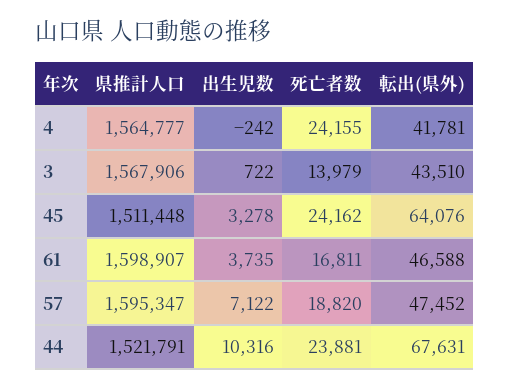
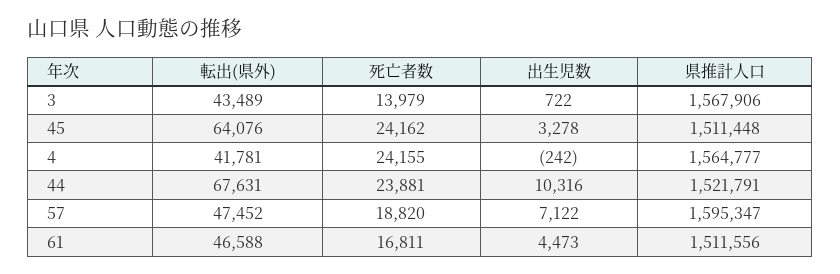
  {
    "県推計人口": {
      "4": 1564777,
      "3": 1567906,
      "45": 1511448,
-     "61": 1598907,
+     "61": 1511556,
      "57": 1595347,
      "44": 1521791
    },
    "出生児数": {
      "4": -242,
      "3": 722,
      "45": 3278,
-     "61": 3735,
+     "61": 4473,
      "57": 7122,
      "44": 10316
    },
    "死亡者数": {
      "4": 24155,
      "3": 13979,
      "45": 24162,
      "61": 16811,
      "57": 18820,
      "44": 23881
    },
    "転出(県外)": {
      "4": 41781,
-     "3": 43510,
+     "3": 43489,
      "45": 64076,
      "61": 46588,
      "57": 47452,
      "44": 67631
    }
  }

